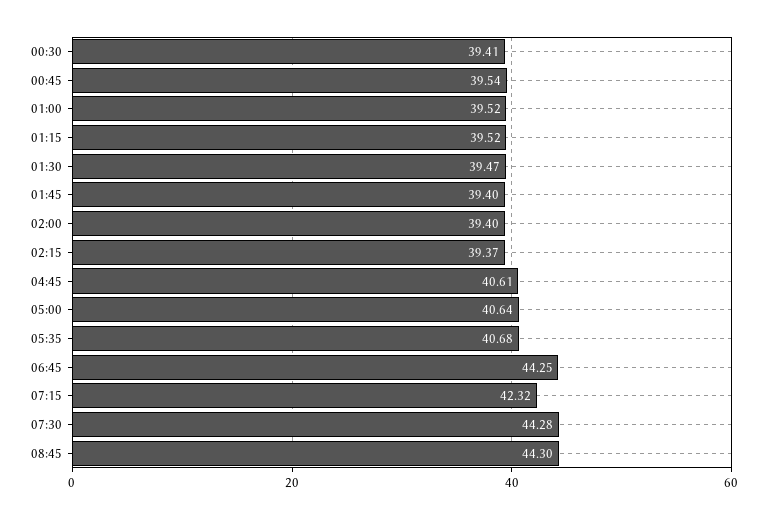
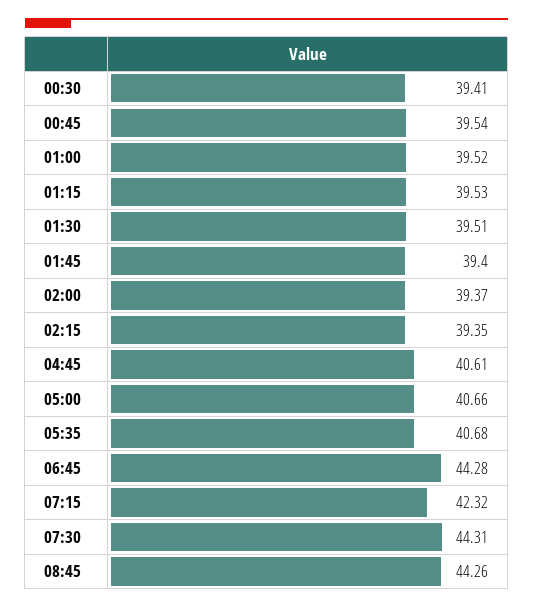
  {
    "00:30": 39.41,
    "00:45": 39.54,
    "01:00": 39.52,
-   "01:15": 39.52,
+   "01:15": 39.53,
-   "01:30": 39.47,
+   "01:30": 39.51,
    "01:45": 39.4,
-   "02:00": 39.4,
+   "02:00": 39.37,
-   "02:15": 39.37,
+   "02:15": 39.35,
    "04:45": 40.61,
-   "05:00": 40.64,
+   "05:00": 40.66,
    "05:35": 40.68,
-   "06:45": 44.25,
+   "06:45": 44.28,
    "07:15": 42.32,
-   "07:30": 44.28,
+   "07:30": 44.31,
-   "08:45": 44.3
+   "08:45": 44.26
  }

